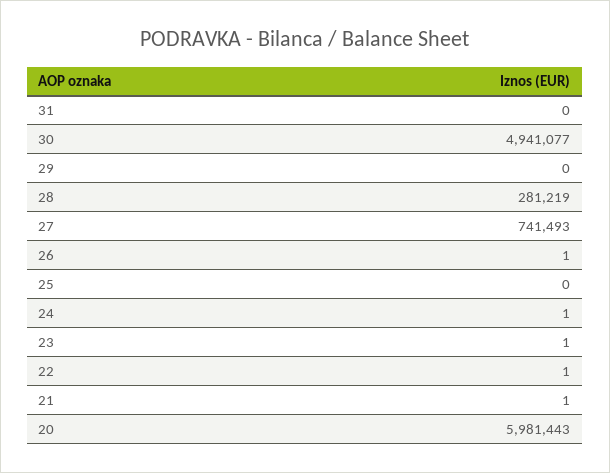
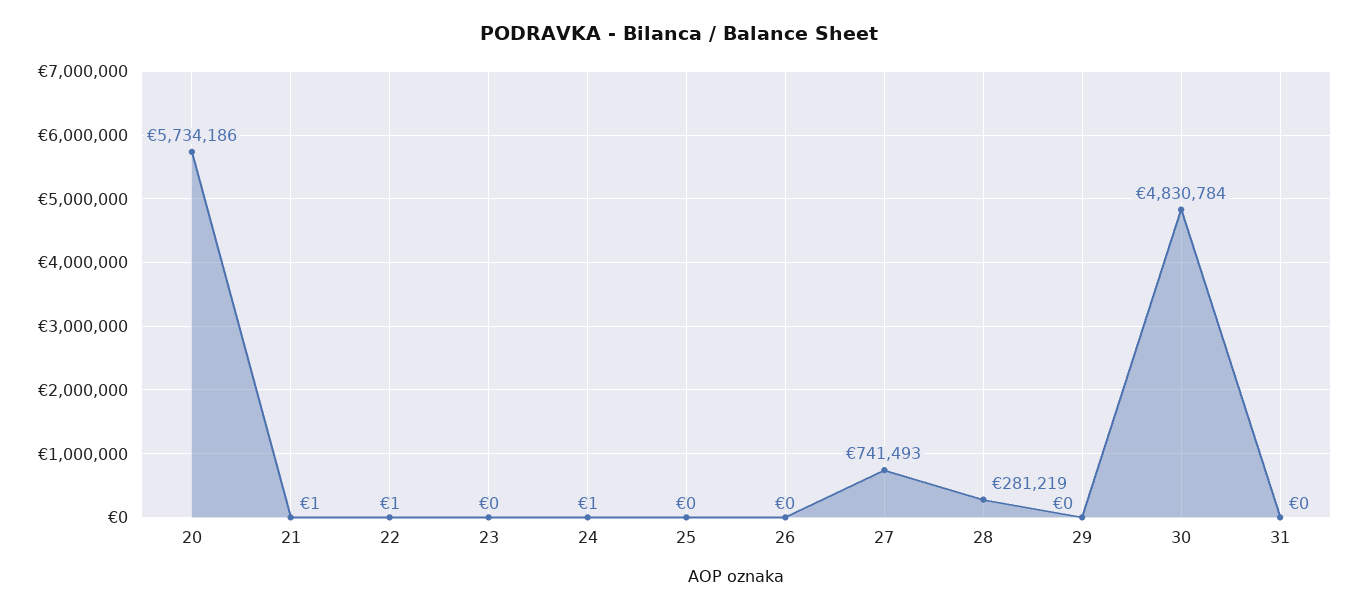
  {
    "31": 0,
-   "30": 4941077,
+   "30": 4830784,
    "29": 0,
    "28": 281219,
    "27": 741493,
-   "26": 1,
+   "26": 0,
    "25": 0,
    "24": 1,
-   "23": 1,
+   "23": 0,
    "22": 1,
    "21": 1,
-   "20": 5981443
+   "20": 5734186
  }

